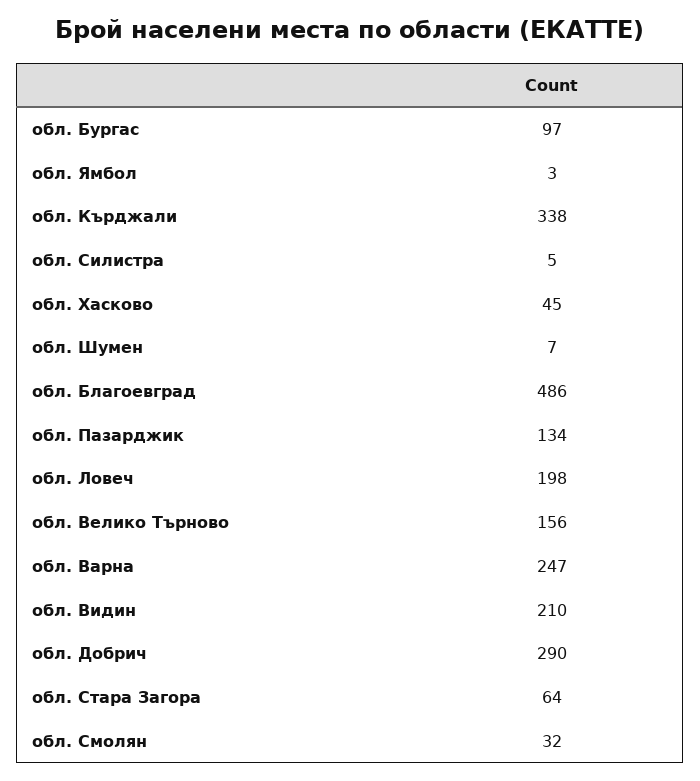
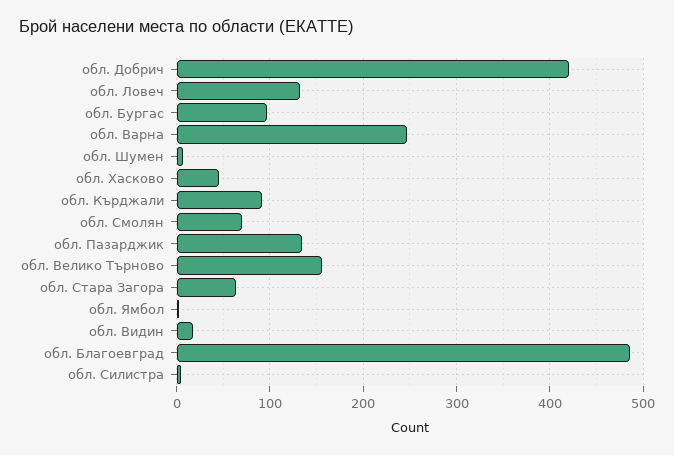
  {
    "обл. Бургас": 97,
    "обл. Ямбол": 3,
-   "обл. Кърджали": 338,
+   "обл. Кърджали": 90,
    "обл. Силистра": 5,
    "обл. Хасково": 45,
    "обл. Шумен": 7,
    "обл. Благоевград": 486,
    "обл. Пазарджик": 134,
-   "обл. Ловеч": 198,
+   "обл. Ловеч": 130,
    "обл. Велико Търново": 156,
    "обл. Варна": 247,
-   "обл. Видин": 210,
+   "обл. Видин": 20,
-   "обл. Добрич": 290,
+   "обл. Добрич": 420,
    "обл. Стара Загора": 64,
-   "обл. Смолян": 32
+   "обл. Смолян": 70
  }

